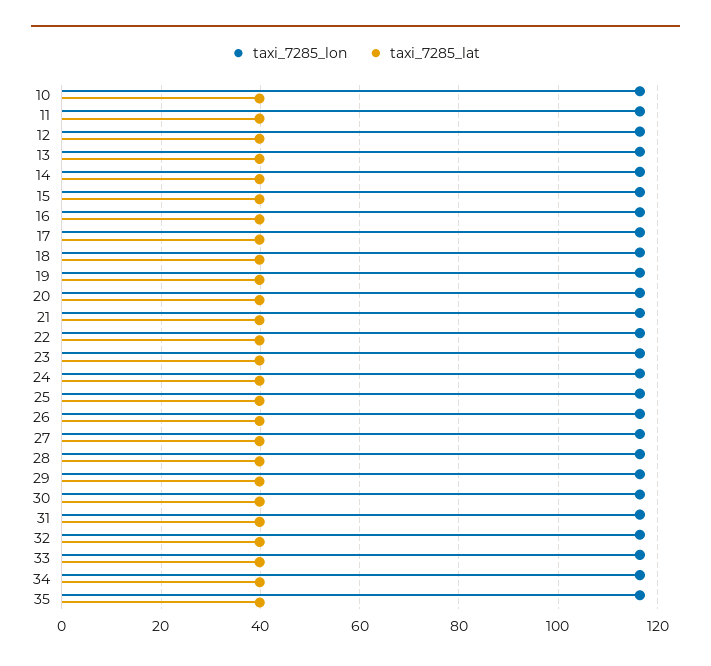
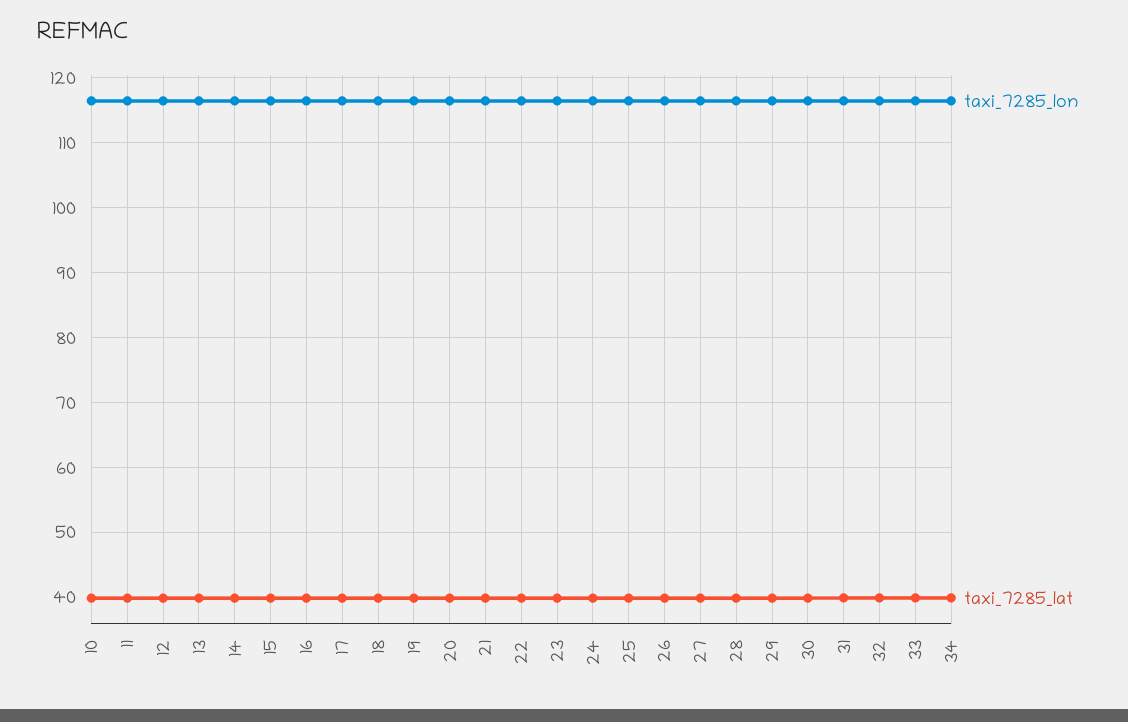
  {
    "taxi_7285_lon": {
      "10": 116,
      "11": 116,
      "12": 116,
      "13": 116,
      "14": 116,
      "15": 116,
      "16": 116,
      "17": 116,
      "18": 116,
      "19": 116,
      "20": 116,
      "21": 116,
      "22": 116,
      "23": 116,
      "24": 116,
      "25": 116,
      "26": 116,
      "27": 116,
      "28": 116,
      "29": 116,
      "30": 116,
      "31": 116,
      "32": 116,
      "33": 116,
-     "34": 116,
+     "34": 116
-     "35": 116
    },
    "taxi_7285_lat": {
      "10": 40,
      "11": 40,
      "12": 40,
      "13": 40,
      "14": 40,
      "15": 40,
      "16": 40,
      "17": 40,
      "18": 40,
      "19": 40,
      "20": 40,
      "21": 40,
      "22": 40,
      "23": 40,
      "24": 40,
      "25": 40,
      "26": 40,
      "27": 40,
      "28": 40,
      "29": 40,
      "30": 40,
      "31": 40,
      "32": 40,
      "33": 40,
-     "34": 40,
+     "34": 40
-     "35": 40
    }
  }

